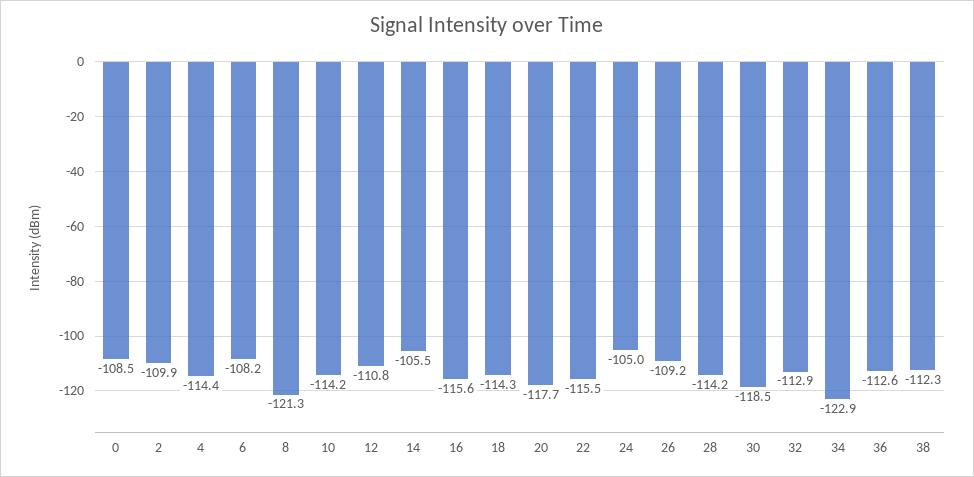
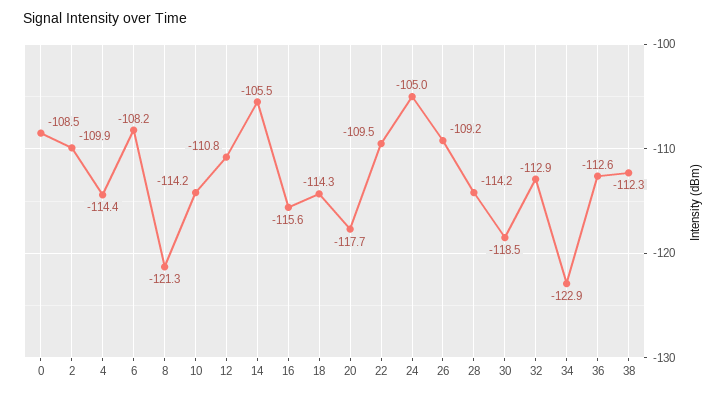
  {
    "0": -108.5,
    "2": -109.9,
    "4": -114.4,
    "6": -108.2,
    "8": -121.3,
    "10": -114.2,
    "12": -110.8,
    "14": -105.5,
    "16": -115.6,
    "18": -114.3,
    "20": -117.7,
-   "22": -115.5,
+   "22": -109.5,
    "24": -105,
    "26": -109.2,
    "28": -114.2,
    "30": -118.5,
    "32": -112.9,
    "34": -122.9,
    "36": -112.6,
    "38": -112.3
  }

